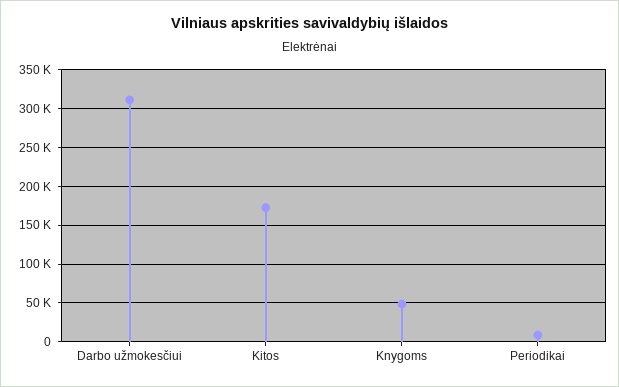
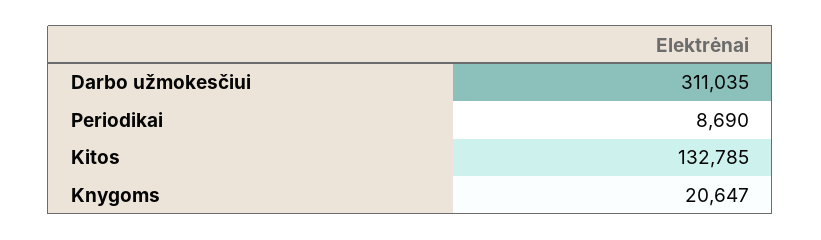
  {
    "Darbo užmokesčiui": 311035,
-   "Kitos": 170000,
+   "Kitos": 132785,
-   "Knygoms": 50000,
+   "Knygoms": 20647,
    "Periodikai": 8690
  }

